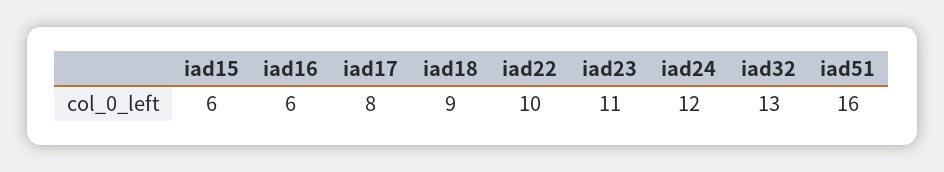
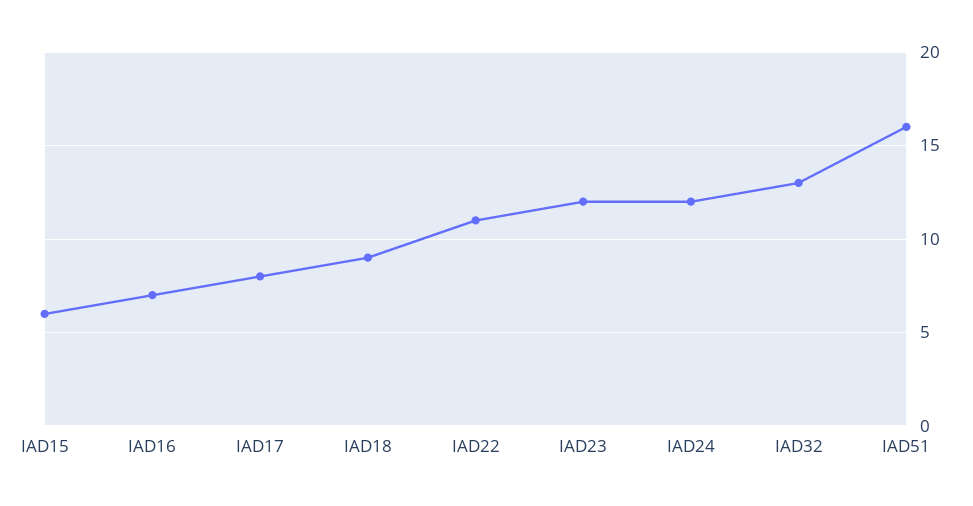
  {
    "iad15": 6,
-   "iad16": 6,
+   "iad16": 7,
    "iad17": 8,
    "iad18": 9,
-   "iad22": 10,
+   "iad22": 11,
-   "iad23": 11,
+   "iad23": 12,
    "iad24": 12,
    "iad32": 13,
    "iad51": 16
  }

